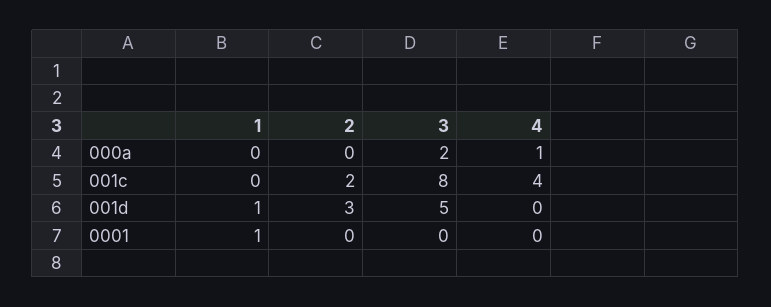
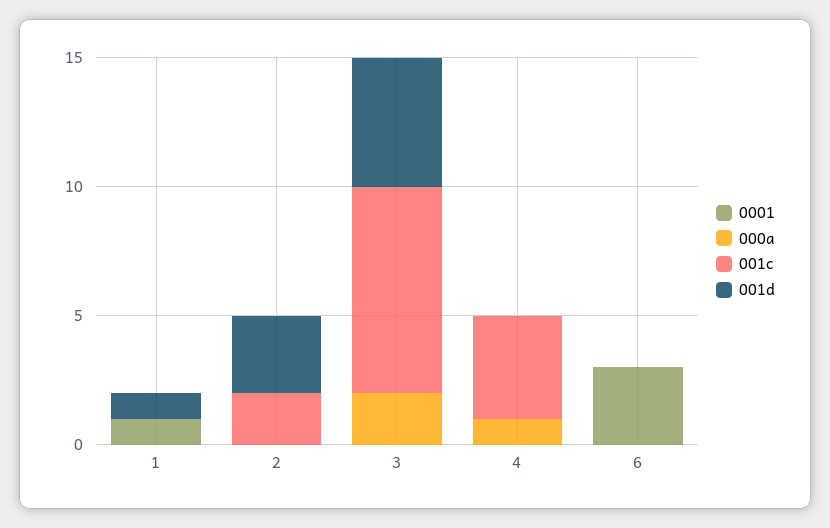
  {
    "000a": {
      "1": 0,
      "2": 0,
      "3": 2,
-     "4": 1
+     "4": 1,
+     "6": 0
    },
    "001c": {
      "1": 0,
      "2": 2,
      "3": 8,
-     "4": 4
+     "4": 4,
+     "6": 0
    },
    "001d": {
      "1": 1,
      "2": 3,
      "3": 5,
-     "4": 0
+     "4": 0,
+     "6": 0
    },
    "0001": {
      "1": 1,
      "2": 0,
      "3": 0,
-     "4": 0
+     "4": 0,
+     "6": 3
    }
  }

